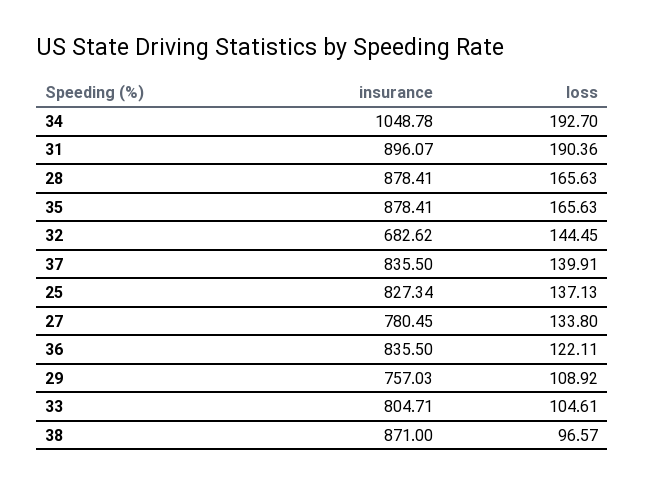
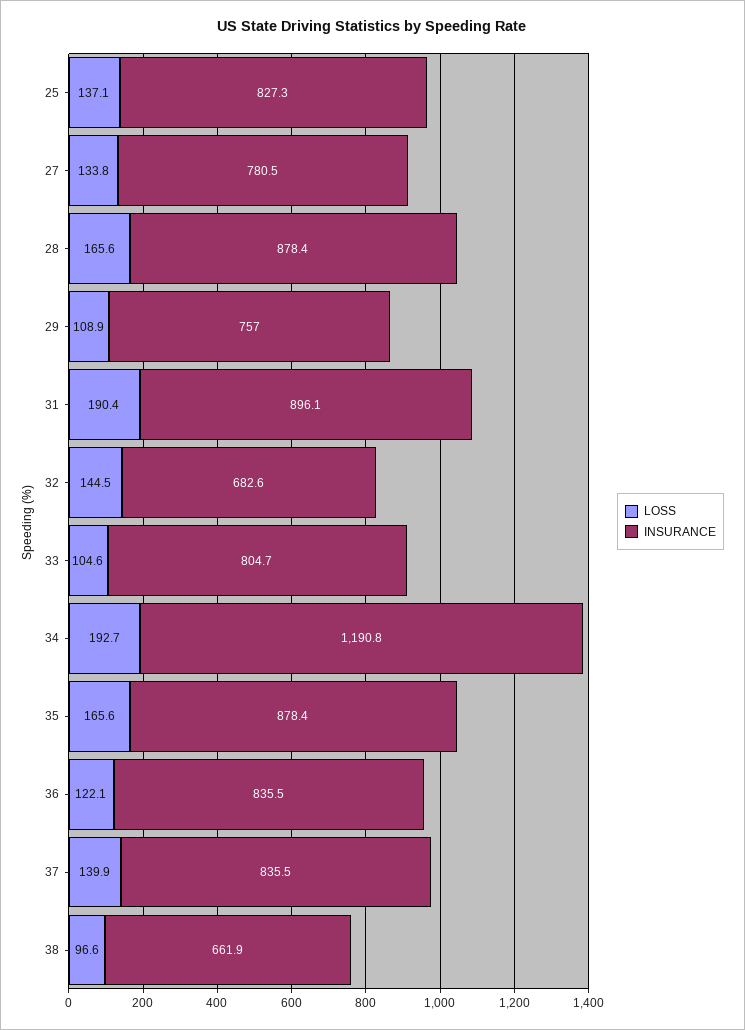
  {
    "insurance": {
-     "34": 1048.78,
+     "34": 1190.8,
      "31": 896.07,
      "28": 878.41,
      "35": 878.41,
      "32": 682.62,
      "37": 835.5,
      "25": 827.34,
      "27": 780.45,
      "36": 835.5,
      "29": 757.03,
      "33": 804.71,
-     "38": 871
+     "38": 661.9
    },
    "loss": {
      "34": 192.7,
      "31": 190.36,
      "28": 165.63,
      "35": 165.63,
      "32": 144.45,
      "37": 139.91,
      "25": 137.13,
      "27": 133.8,
      "36": 122.11,
      "29": 108.92,
      "33": 104.61,
      "38": 96.57
    }
  }

